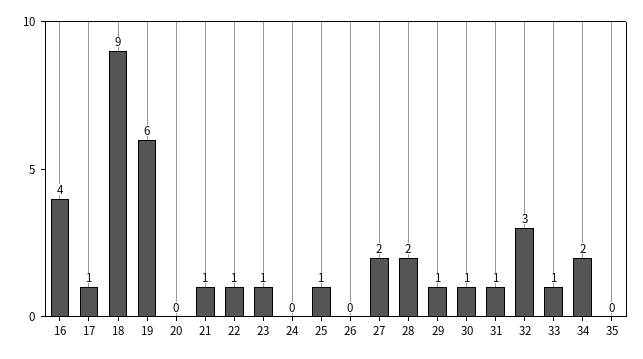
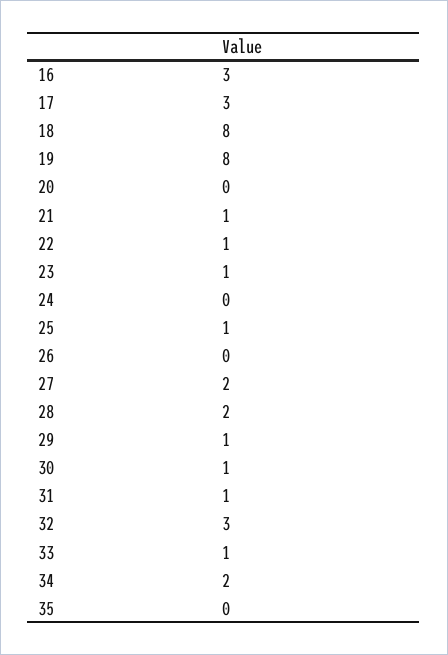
  {
-   "16": 4,
+   "16": 3,
-   "17": 1,
+   "17": 3,
-   "18": 9,
+   "18": 8,
-   "19": 6,
+   "19": 8,
    "20": 0,
    "21": 1,
    "22": 1,
    "23": 1,
    "24": 0,
    "25": 1,
    "26": 0,
    "27": 2,
    "28": 2,
    "29": 1,
    "30": 1,
    "31": 1,
    "32": 3,
    "33": 1,
    "34": 2,
    "35": 0
  }

